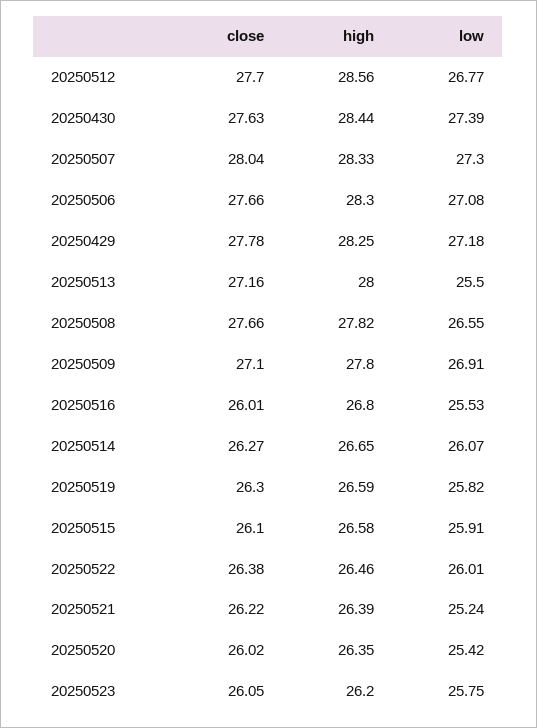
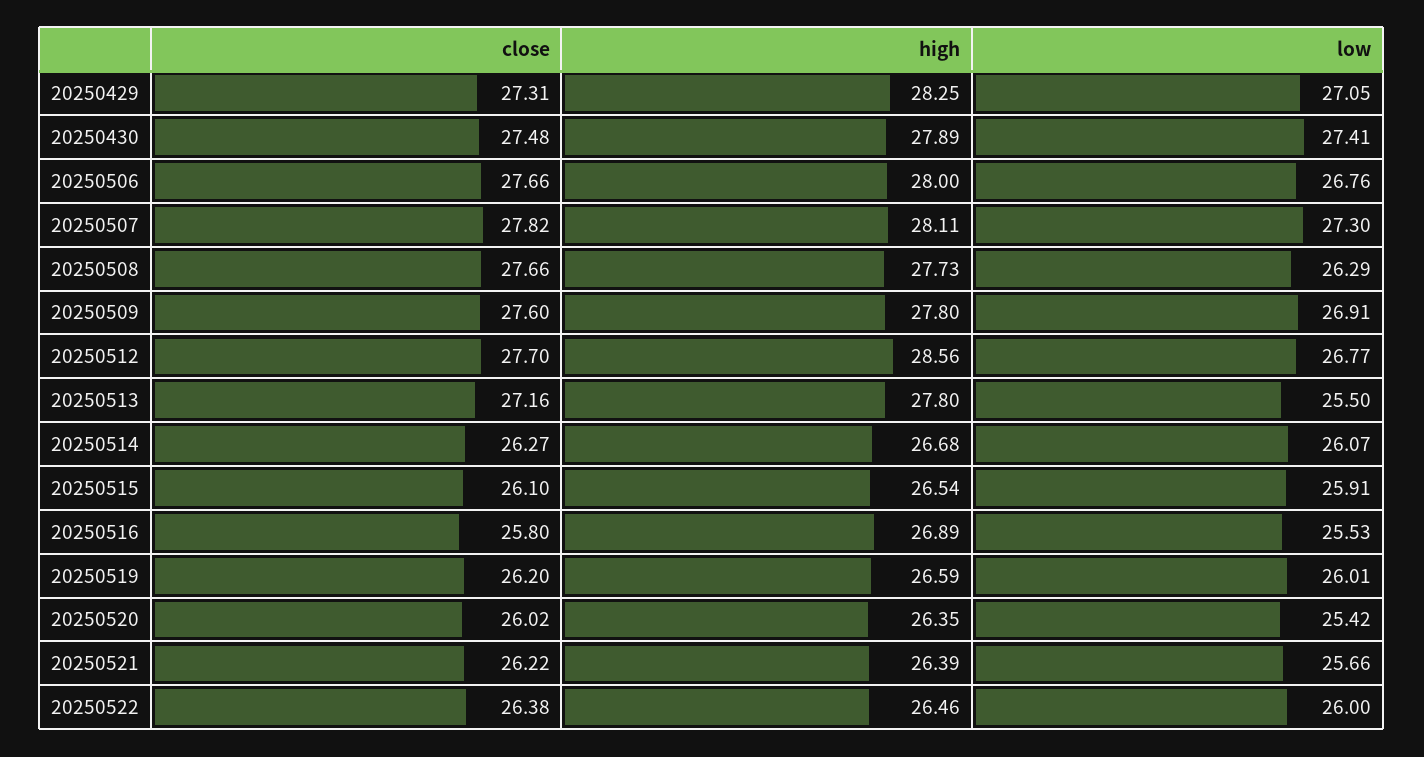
  {
    "close": {
      "20250512": 27.7,
-     "20250430": 27.63,
+     "20250430": 27.48,
-     "20250507": 28.04,
+     "20250507": 27.82,
      "20250506": 27.66,
-     "20250429": 27.78,
+     "20250429": 27.31,
      "20250513": 27.16,
      "20250508": 27.66,
-     "20250509": 27.1,
+     "20250509": 27.6,
-     "20250516": 26.01,
+     "20250516": 25.8,
      "20250514": 26.27,
-     "20250519": 26.3,
+     "20250519": 26.2,
      "20250515": 26.1,
      "20250522": 26.38,
      "20250521": 26.22,
-     "20250520": 26.02,
+     "20250520": 26.02
-     "20250523": 26.05
    },
    "high": {
      "20250512": 28.56,
-     "20250430": 28.44,
+     "20250430": 27.89,
-     "20250507": 28.33,
+     "20250507": 28.11,
-     "20250506": 28.3,
+     "20250506": 28,
      "20250429": 28.25,
-     "20250513": 28,
+     "20250513": 27.8,
-     "20250508": 27.82,
+     "20250508": 27.73,
      "20250509": 27.8,
-     "20250516": 26.8,
+     "20250516": 26.89,
-     "20250514": 26.65,
+     "20250514": 26.68,
      "20250519": 26.59,
-     "20250515": 26.58,
+     "20250515": 26.54,
      "20250522": 26.46,
      "20250521": 26.39,
-     "20250520": 26.35,
+     "20250520": 26.35
-     "20250523": 26.2
    },
    "low": {
      "20250512": 26.77,
-     "20250430": 27.39,
+     "20250430": 27.41,
      "20250507": 27.3,
-     "20250506": 27.08,
+     "20250506": 26.76,
-     "20250429": 27.18,
+     "20250429": 27.05,
      "20250513": 25.5,
-     "20250508": 26.55,
+     "20250508": 26.29,
      "20250509": 26.91,
      "20250516": 25.53,
      "20250514": 26.07,
-     "20250519": 25.82,
+     "20250519": 26.01,
      "20250515": 25.91,
-     "20250522": 26.01,
+     "20250522": 26,
-     "20250521": 25.24,
+     "20250521": 25.66,
-     "20250520": 25.42,
+     "20250520": 25.42
-     "20250523": 25.75
    }
  }

